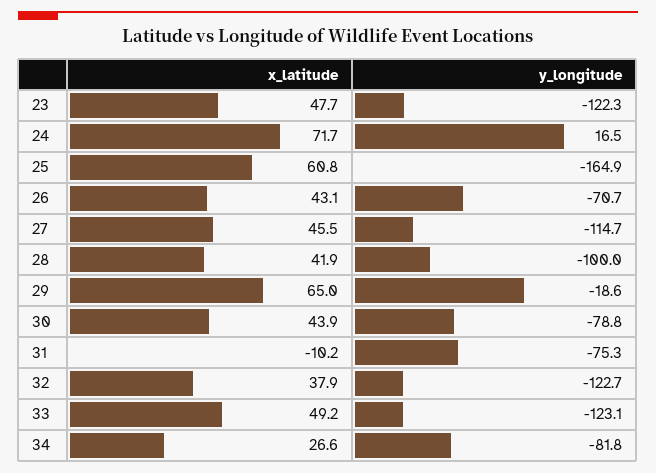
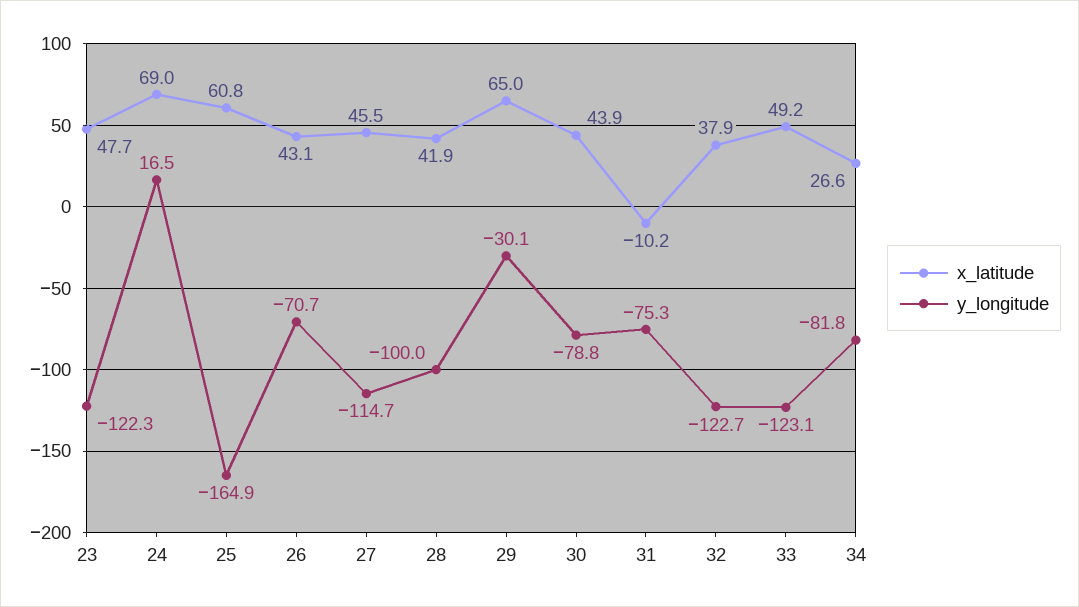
  {
    "x_latitude": {
      "23": 47.7,
-     "24": 71.7,
+     "24": 69,
      "25": 60.8,
      "26": 43.1,
      "27": 45.5,
      "28": 41.9,
      "29": 65,
      "30": 43.9,
      "31": -10.2,
      "32": 37.9,
      "33": 49.2,
      "34": 26.6
    },
    "y_longitude": {
      "23": -122.3,
      "24": 16.5,
      "25": -164.9,
      "26": -70.7,
      "27": -114.7,
      "28": -100,
-     "29": -18.6,
+     "29": -30.1,
      "30": -78.8,
      "31": -75.3,
      "32": -122.7,
      "33": -123.1,
      "34": -81.8
    }
  }

